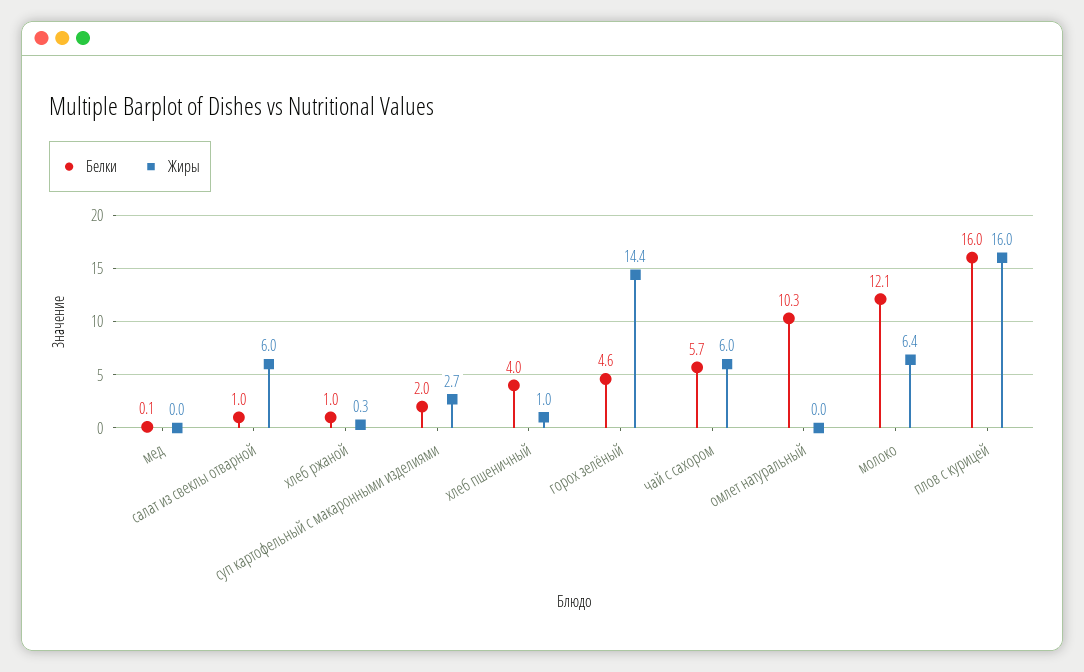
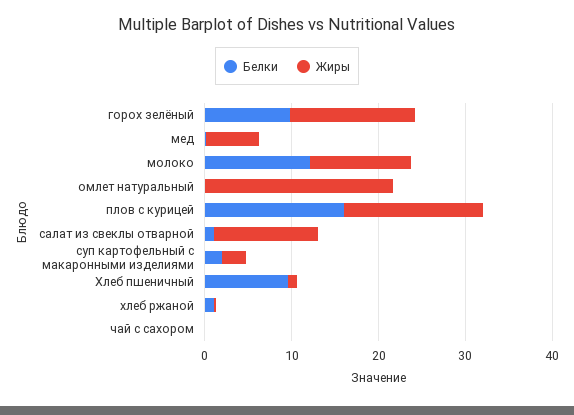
  {
    "Белки": {
      "мед": 0.1,
      "салат из свеклы отварной": 1,
      "хлеб ржаной": 1,
      "суп картофельный с макаронными изделиями": 2,
-     "хлеб пшеничный": 4,
+     "хлеб пшеничный": 10,
-     "горох зелёный": 4.6,
+     "горох зелёный": 10,
-     "чай с сахором": 5.7,
+     "чай с сахором": 0,
-     "омлет натуральный": 10.3,
+     "омлет натуральный": 0,
      "молоко": 12.1,
      "плов с курицей": 16
    },
    "Жиры": {
-     "мед": 0,
+     "мед": 6,
-     "салат из свеклы отварной": 6,
+     "салат из свеклы отварной": 12,
      "хлеб ржаной": 0.3,
      "суп картофельный с макаронными изделиями": 2.7,
      "хлеб пшеничный": 1,
      "горох зелёный": 14.4,
-     "чай с сахором": 6,
+     "чай с сахором": 0,
-     "омлет натуральный": 0,
+     "омлет натуральный": 22,
-     "молоко": 6.4,
+     "молоко": 12,
      "плов с курицей": 16
    }
  }

